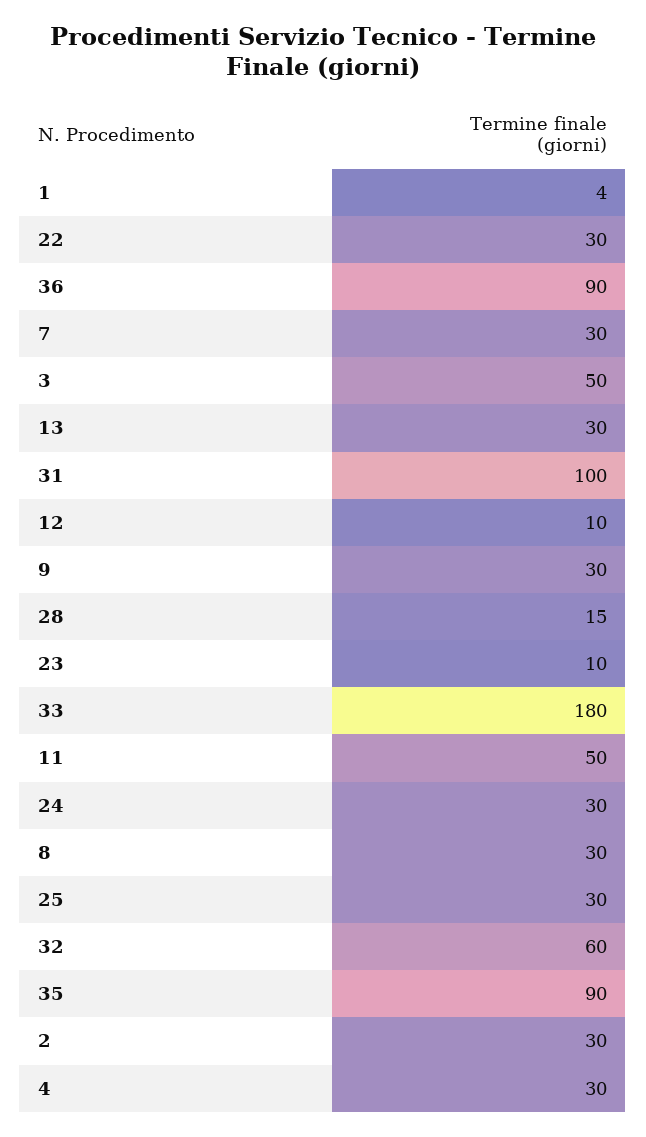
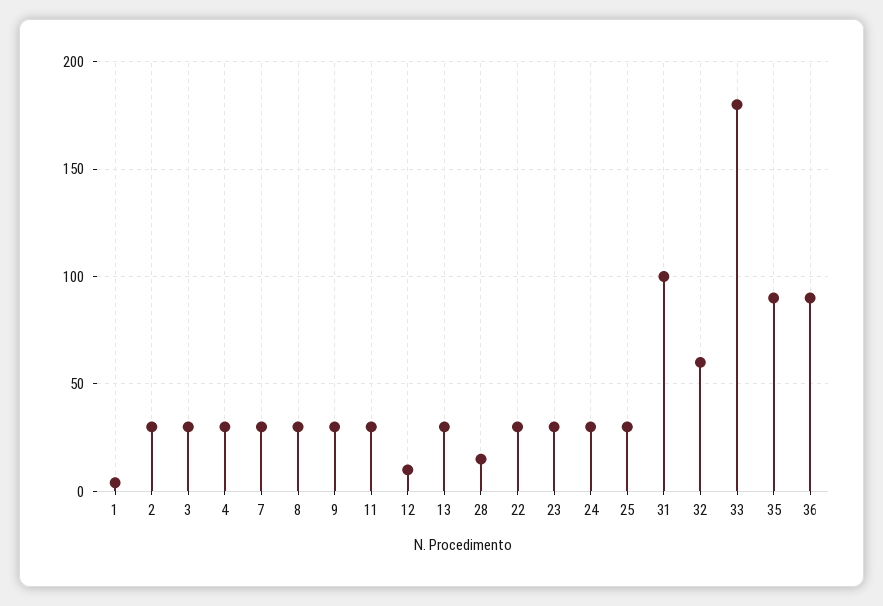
  {
    "1": 4,
    "22": 30,
    "36": 90,
    "7": 30,
-   "3": 50,
+   "3": 30,
    "13": 30,
    "31": 100,
    "12": 10,
    "9": 30,
    "28": 15,
-   "23": 10,
+   "23": 30,
    "33": 180,
-   "11": 50,
+   "11": 30,
    "24": 30,
    "8": 30,
    "25": 30,
    "32": 60,
    "35": 90,
    "2": 30,
    "4": 30
  }

